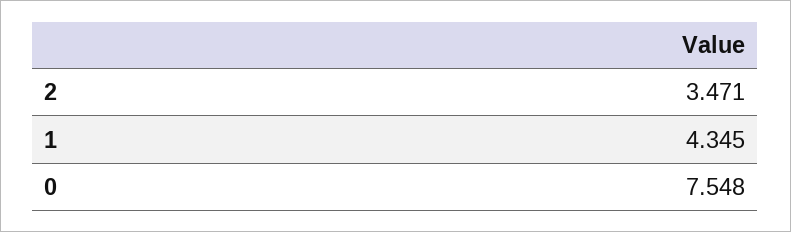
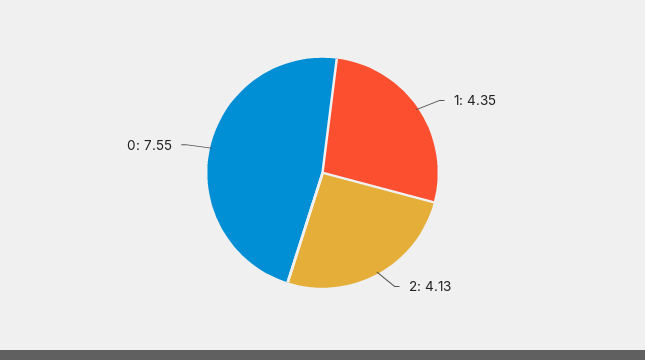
  {
-   "2": 3.471,
+   "2": 4.13,
    "1": 4.345,
    "0": 7.548
  }

